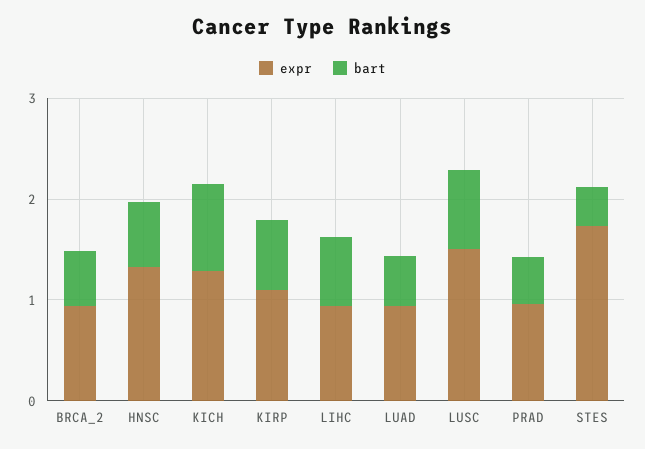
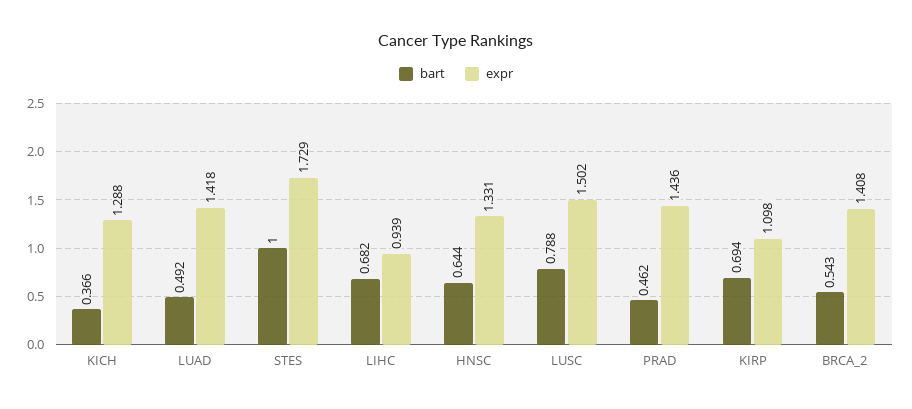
  {
    "expr": {
-     "BRCA_2": 1,
+     "BRCA_2": 1.408,
      "HNSC": 1.331,
      "KICH": 1.288,
      "KIRP": 1.098,
      "LIHC": 0.939,
-     "LUAD": 1,
+     "LUAD": 1.418,
      "LUSC": 1.502,
-     "PRAD": 1,
+     "PRAD": 1.436,
      "STES": 1.729
    },
    "bart": {
      "BRCA_2": 0.543,
      "HNSC": 0.644,
-     "KICH": 0.8,
+     "KICH": 0.366,
      "KIRP": 0.694,
      "LIHC": 0.682,
      "LUAD": 0.492,
      "LUSC": 0.788,
      "PRAD": 0.462,
-     "STES": 0.4
+     "STES": 1
    }
  }

